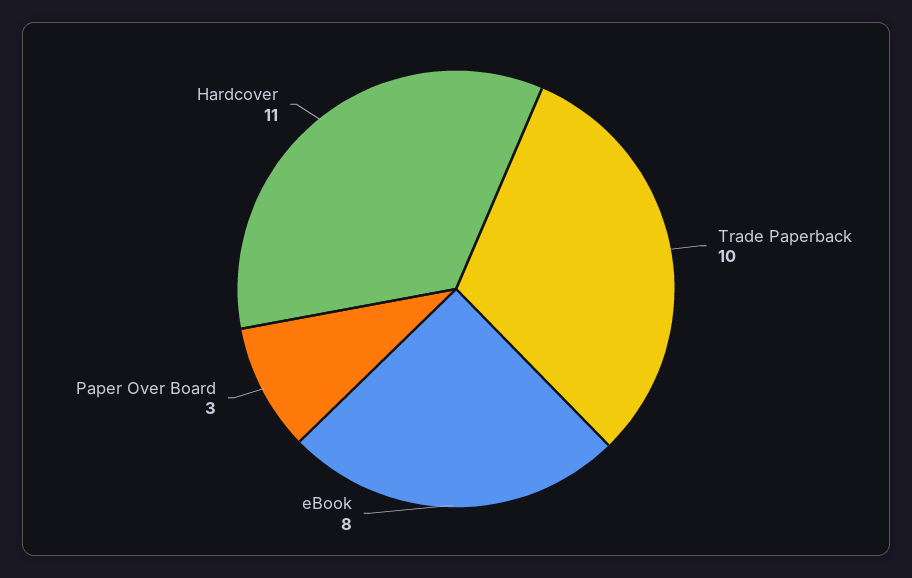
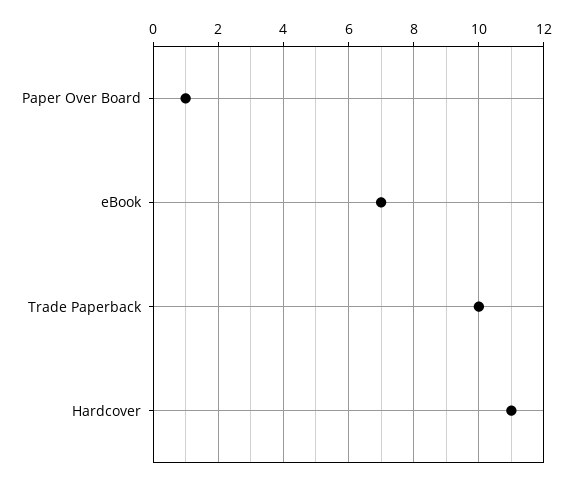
  {
    "Trade Paperback": 10,
-   "eBook": 8,
+   "eBook": 7,
-   "Paper Over Board": 3,
+   "Paper Over Board": 1,
    "Hardcover": 11
  }

